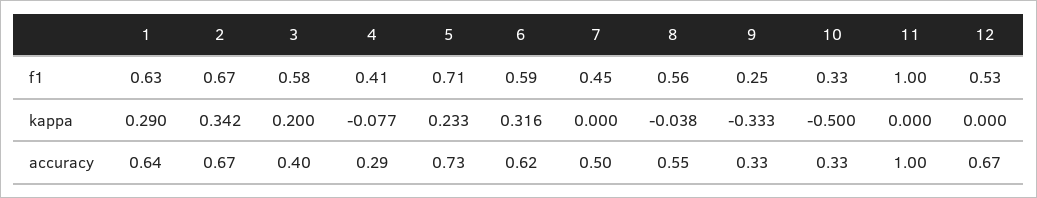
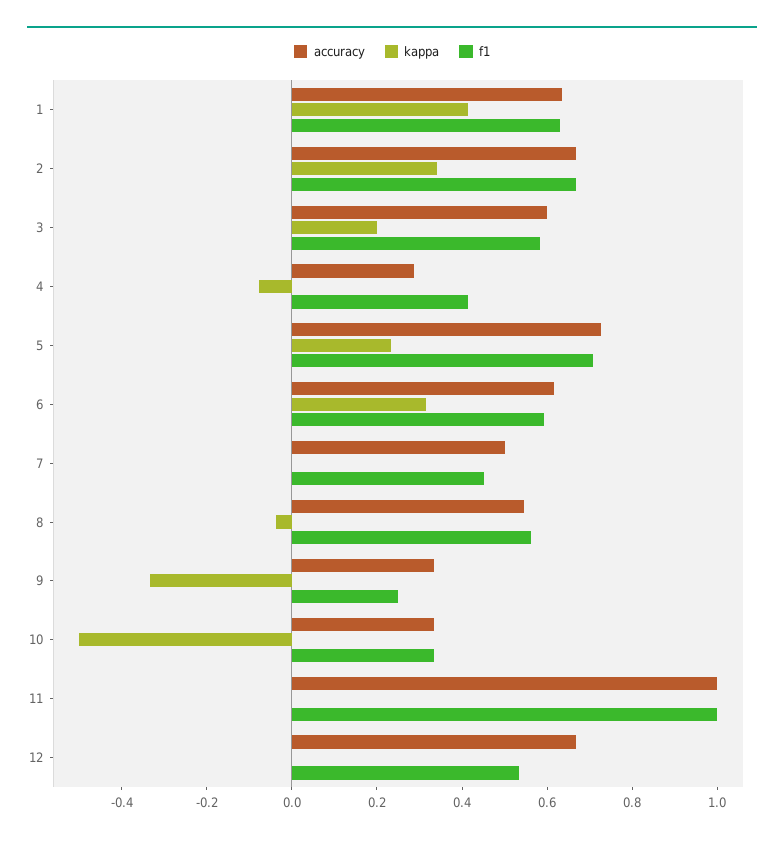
  {
    "f1": {
      "1": 0.63,
      "2": 0.67,
      "3": 0.58,
      "4": 0.41,
      "5": 0.71,
      "6": 0.59,
      "7": 0.45,
      "8": 0.56,
      "9": 0.25,
      "10": 0.33,
      "11": 1,
      "12": 0.53
    },
    "kappa": {
-     "1": 0.29,
+     "1": 0.4,
      "2": 0.342,
      "3": 0.2,
      "4": -0.077,
      "5": 0.233,
      "6": 0.316,
      "7": 0,
      "8": -0.038,
      "9": -0.333,
      "10": -0.5,
      "11": 0,
      "12": 0
    },
    "accuracy": {
      "1": 0.64,
      "2": 0.67,
-     "3": 0.4,
+     "3": 0.6,
      "4": 0.29,
      "5": 0.73,
      "6": 0.62,
      "7": 0.5,
      "8": 0.55,
      "9": 0.33,
      "10": 0.33,
      "11": 1,
      "12": 0.67
    }
  }

